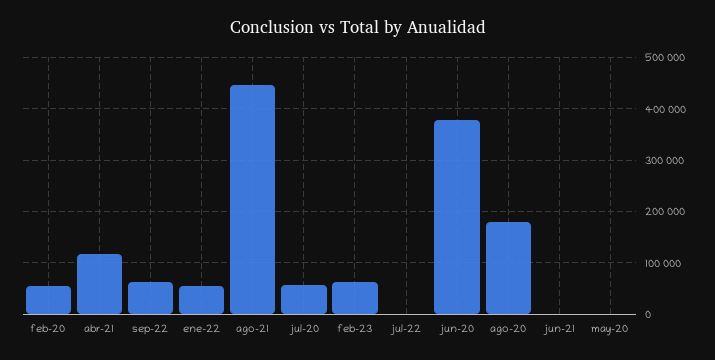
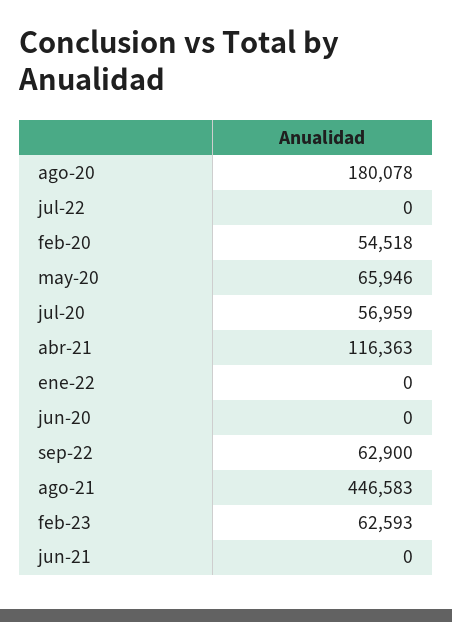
  {
    "feb-20": 54518,
    "abr-21": 116363,
    "sep-22": 62900,
-   "ene-22": 60000,
+   "ene-22": 0,
    "ago-21": 446583,
    "jul-20": 56959,
    "feb-23": 62593,
    "jul-22": 0,
-   "jun-20": 380000,
+   "jun-20": 0,
    "ago-20": 180078,
    "jun-21": 0,
-   "may-20": 0
+   "may-20": 65946
  }

